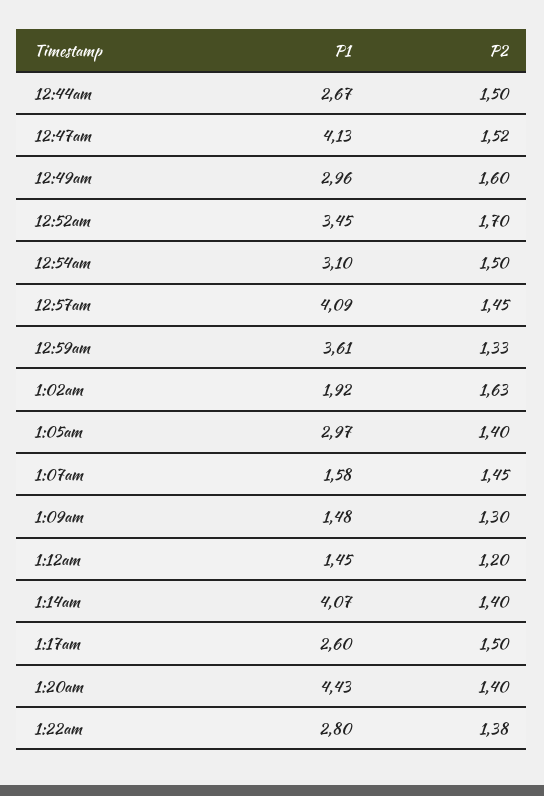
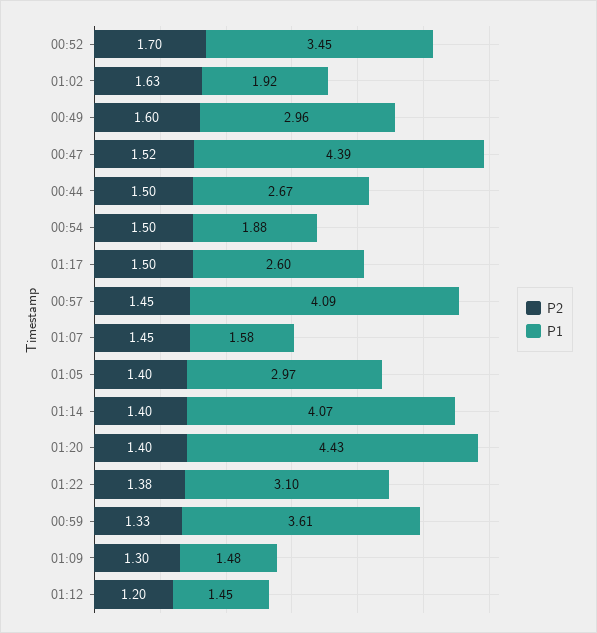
  {
    "P1": {
      "12:44am": 2.67,
-     "12:47am": 4.13,
+     "12:47am": 4.39,
      "12:49am": 2.96,
      "12:52am": 3.45,
-     "12:54am": 3.1,
+     "12:54am": 1.88,
      "12:57am": 4.09,
      "12:59am": 3.61,
      "1:02am": 1.92,
      "1:05am": 2.97,
      "1:07am": 1.58,
      "1:09am": 1.48,
      "1:12am": 1.45,
      "1:14am": 4.07,
      "1:17am": 2.6,
      "1:20am": 4.43,
-     "1:22am": 2.8
+     "1:22am": 3.1
    },
    "P2": {
      "12:44am": 1.5,
      "12:47am": 1.52,
      "12:49am": 1.6,
      "12:52am": 1.7,
      "12:54am": 1.5,
      "12:57am": 1.45,
      "12:59am": 1.33,
      "1:02am": 1.63,
      "1:05am": 1.4,
      "1:07am": 1.45,
      "1:09am": 1.3,
      "1:12am": 1.2,
      "1:14am": 1.4,
      "1:17am": 1.5,
      "1:20am": 1.4,
      "1:22am": 1.38
    }
  }

